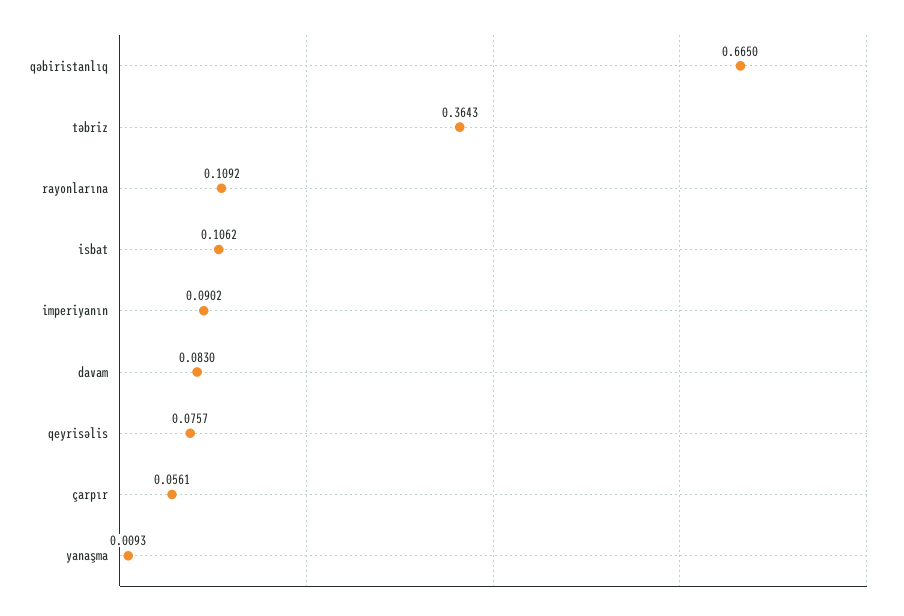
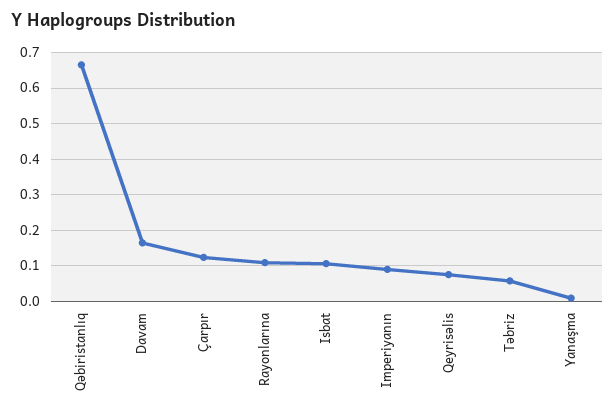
  {
    "qəbiristanlıq": 0.665,
-   "təbriz": 0.3643,
+   "təbriz": 0.06,
    "rayonlarına": 0.1092,
    "isbat": 0.1062,
    "imperiyanın": 0.0902,
-   "davam": 0.083,
+   "davam": 0.16,
    "qeyrisəlis": 0.0757,
-   "çarpır": 0.0561,
+   "çarpır": 0.12,
    "yanaşma": 0.0093
  }

